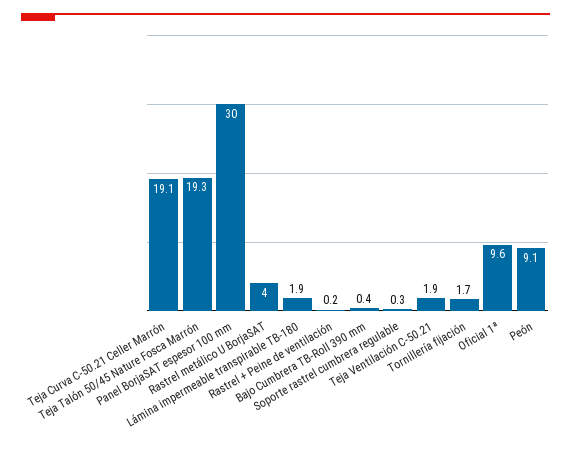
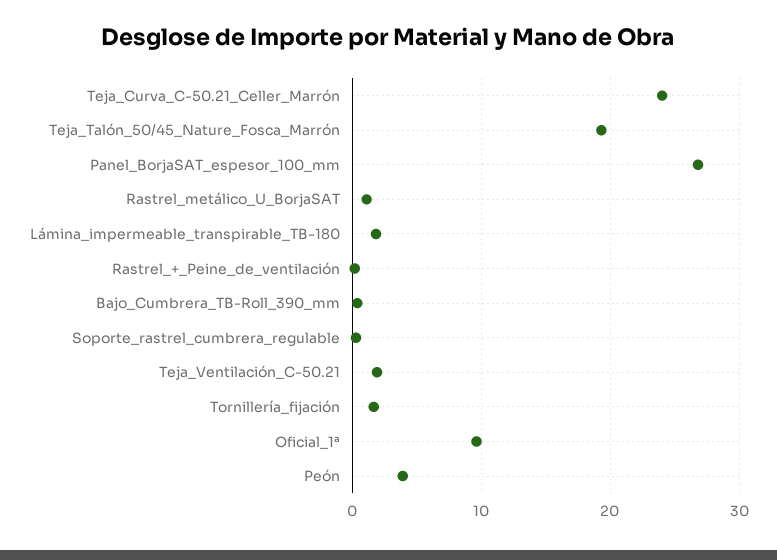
  {
-   "Teja Curva C-50.21 Celler Marrón": 19.1,
+   "Teja Curva C-50.21 Celler Marrón": 24,
    "Teja Talón 50/45 Nature Fosca Marrón": 19.3,
-   "Panel BorjaSAT espesor 100 mm": 30,
+   "Panel BorjaSAT espesor 100 mm": 27,
-   "Rastrel metálico U BorjaSAT": 4,
+   "Rastrel metálico U BorjaSAT": 1,
    "Lámina impermeable transpirable TB-180": 1.9,
    "Rastrel + Peine de ventilación": 0.2,
    "Bajo Cumbrera TB-Roll 390 mm": 0.4,
    "Soporte rastrel cumbrera regulable": 0.3,
    "Teja Ventilación C-50.21": 1.9,
    "Tornillería fijación": 1.7,
    "Oficial 1ª": 9.6,
-   "Peón": 9.1
+   "Peón": 4
  }

